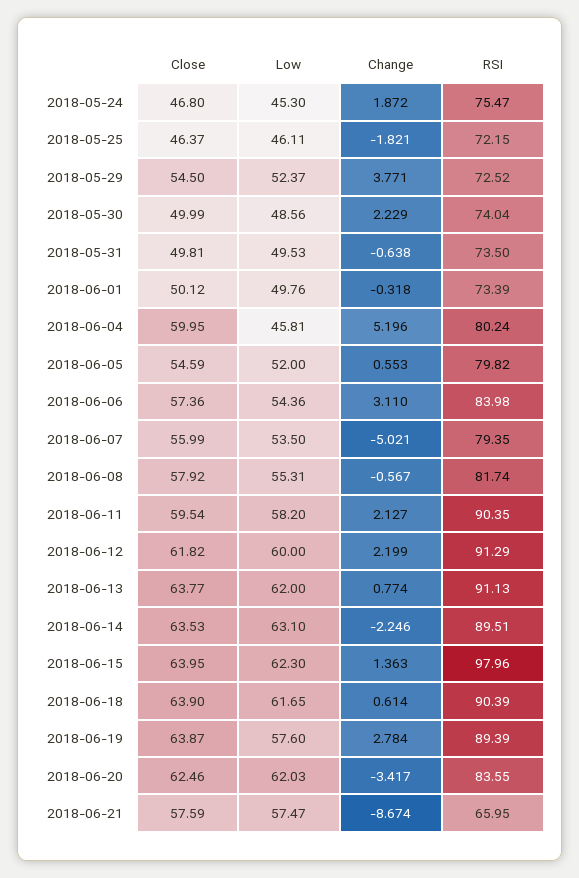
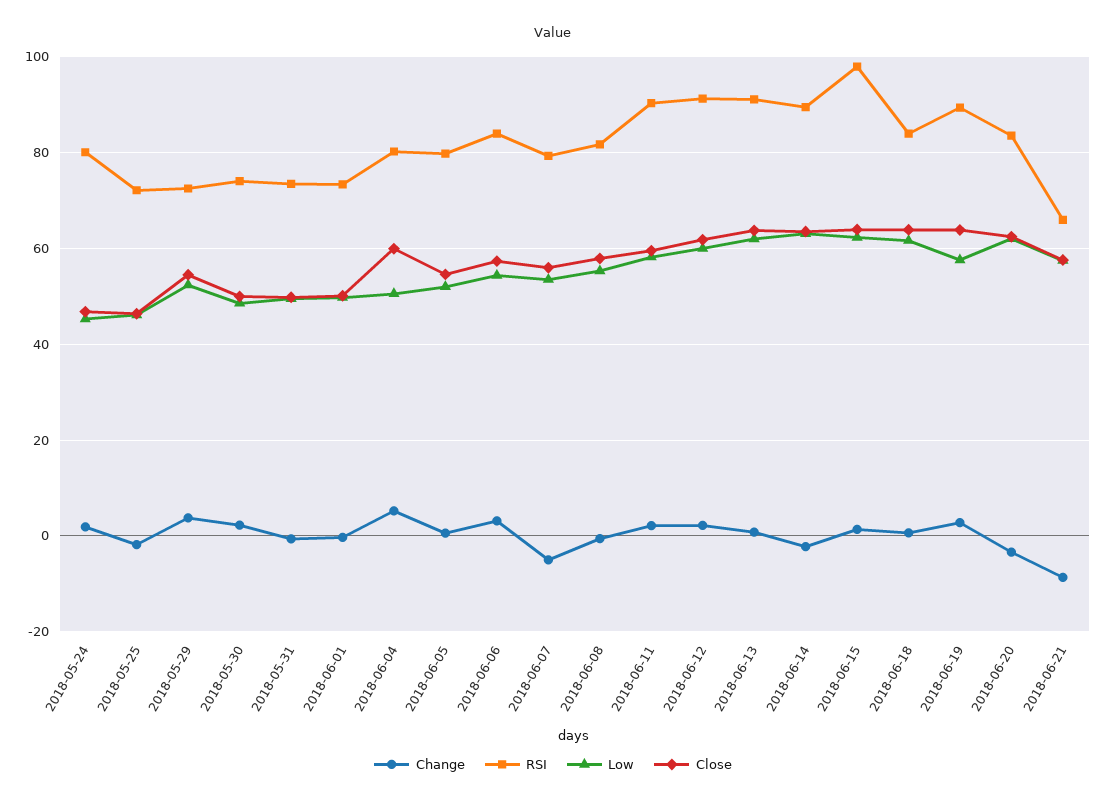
  {
    "Close": {
      "2018-05-24": 46.8,
      "2018-05-25": 46.37,
      "2018-05-29": 54.5,
      "2018-05-30": 49.99,
      "2018-05-31": 49.81,
      "2018-06-01": 50.12,
      "2018-06-04": 59.95,
      "2018-06-05": 54.59,
      "2018-06-06": 57.36,
      "2018-06-07": 55.99,
      "2018-06-08": 57.92,
      "2018-06-11": 59.54,
      "2018-06-12": 61.82,
      "2018-06-13": 63.77,
      "2018-06-14": 63.53,
      "2018-06-15": 63.95,
      "2018-06-18": 63.9,
      "2018-06-19": 63.87,
      "2018-06-20": 62.46,
      "2018-06-21": 57.59
    },
    "Low": {
      "2018-05-24": 45.3,
      "2018-05-25": 46.11,
      "2018-05-29": 52.37,
      "2018-05-30": 48.56,
      "2018-05-31": 49.53,
      "2018-06-01": 49.76,
-     "2018-06-04": 45.81,
+     "2018-06-04": 50,
      "2018-06-05": 52,
      "2018-06-06": 54.36,
      "2018-06-07": 53.5,
      "2018-06-08": 55.31,
      "2018-06-11": 58.2,
      "2018-06-12": 60,
      "2018-06-13": 62,
      "2018-06-14": 63.1,
      "2018-06-15": 62.3,
      "2018-06-18": 61.65,
      "2018-06-19": 57.6,
      "2018-06-20": 62.03,
      "2018-06-21": 57.47
    },
    "Change": {
      "2018-05-24": 1.872,
      "2018-05-25": -1.821,
      "2018-05-29": 3.771,
      "2018-05-30": 2.229,
      "2018-05-31": -0.638,
      "2018-06-01": -0.318,
      "2018-06-04": 5.196,
      "2018-06-05": 0.553,
      "2018-06-06": 3.11,
      "2018-06-07": -5.021,
      "2018-06-08": -0.567,
      "2018-06-11": 2.127,
      "2018-06-12": 2.199,
      "2018-06-13": 0.774,
      "2018-06-14": -2.246,
      "2018-06-15": 1.363,
      "2018-06-18": 0.614,
      "2018-06-19": 2.784,
      "2018-06-20": -3.417,
      "2018-06-21": -8.674
    },
    "RSI": {
-     "2018-05-24": 75.47,
+     "2018-05-24": 80,
      "2018-05-25": 72.15,
      "2018-05-29": 72.52,
      "2018-05-30": 74.04,
      "2018-05-31": 73.5,
      "2018-06-01": 73.39,
      "2018-06-04": 80.24,
      "2018-06-05": 79.82,
      "2018-06-06": 83.98,
      "2018-06-07": 79.35,
      "2018-06-08": 81.74,
      "2018-06-11": 90.35,
      "2018-06-12": 91.29,
      "2018-06-13": 91.13,
      "2018-06-14": 89.51,
      "2018-06-15": 97.96,
-     "2018-06-18": 90.39,
+     "2018-06-18": 84,
      "2018-06-19": 89.39,
      "2018-06-20": 83.55,
      "2018-06-21": 65.95
    }
  }

